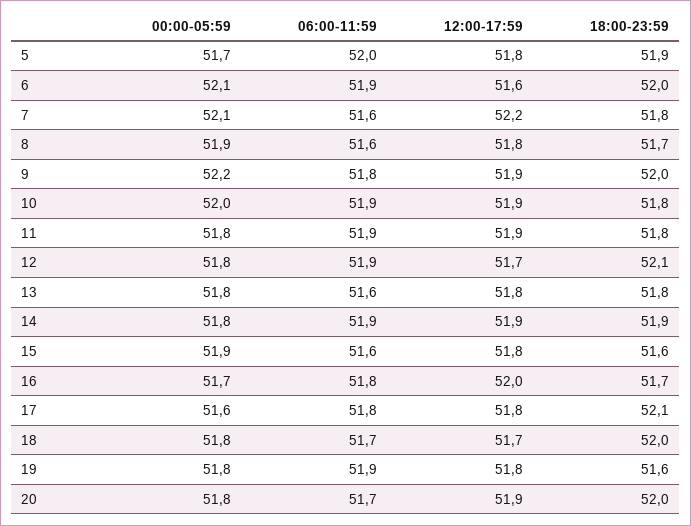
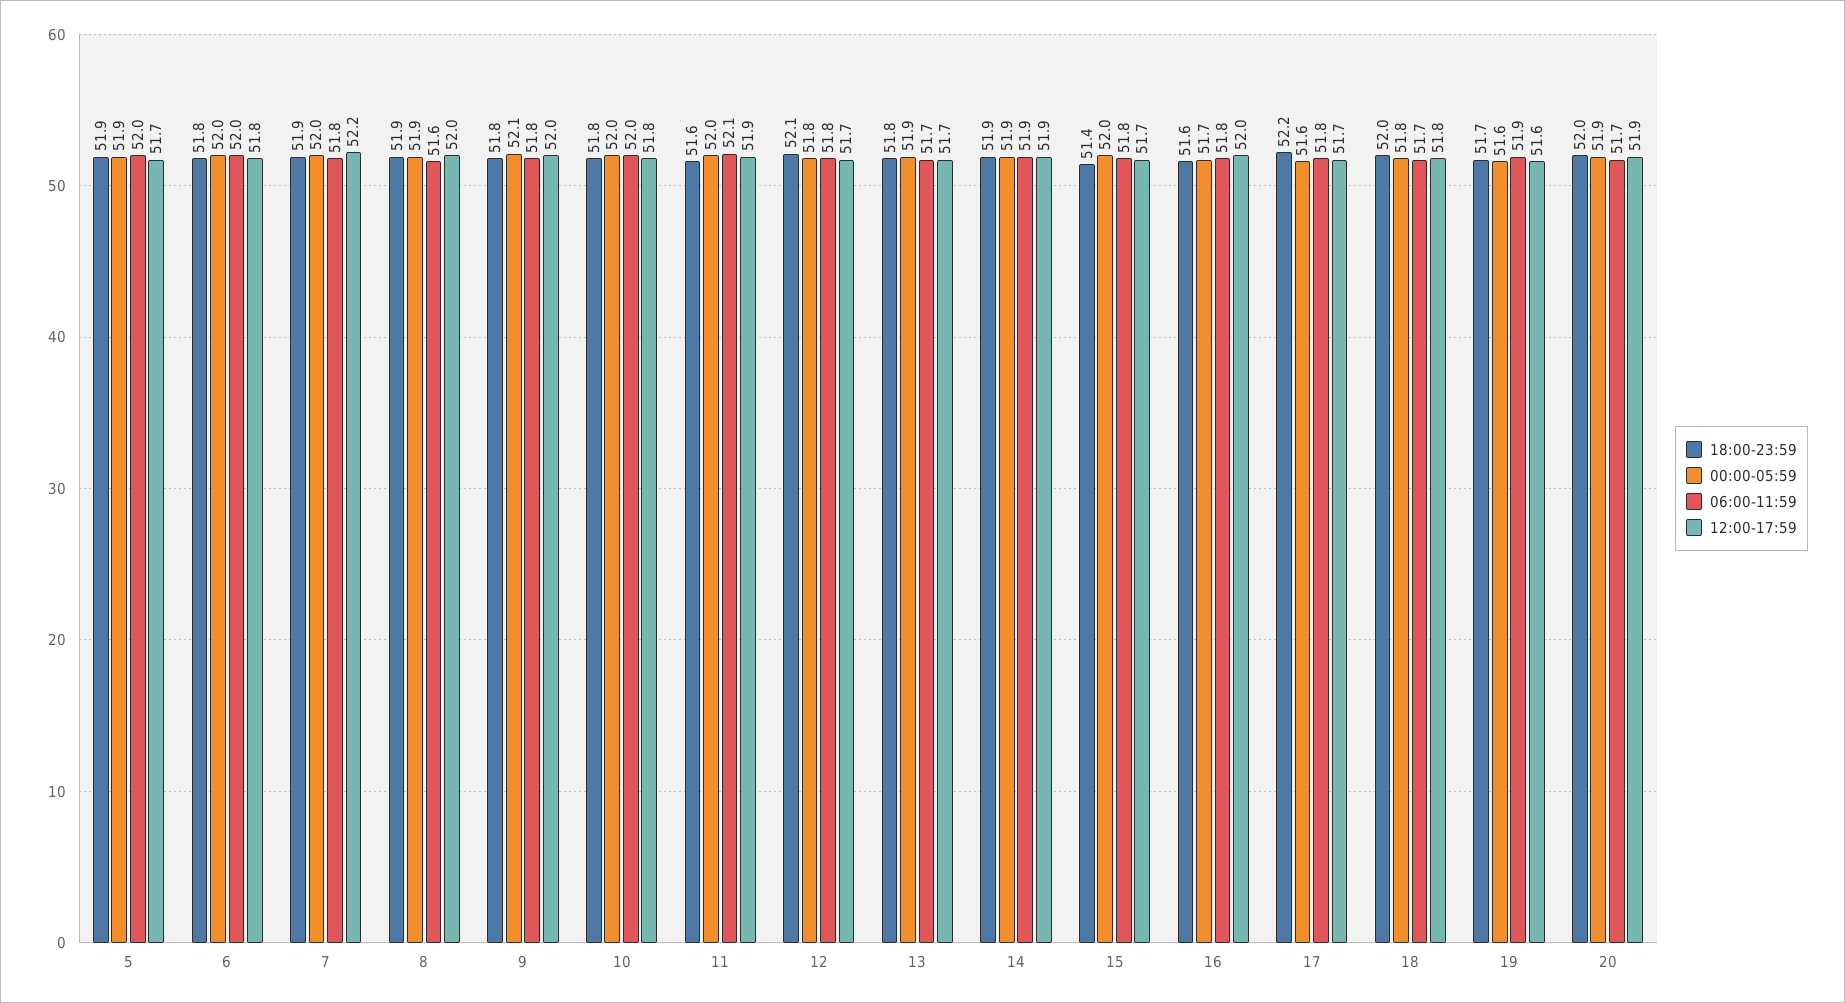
  {
    "00:00-05:59": {
-     "5": 51.7,
+     "5": 51.9,
-     "6": 52.1,
+     "6": 52,
-     "7": 52.1,
+     "7": 52,
      "8": 51.9,
-     "9": 52.2,
+     "9": 52.1,
      "10": 52,
-     "11": 51.8,
+     "11": 52,
      "12": 51.8,
-     "13": 51.8,
+     "13": 51.9,
-     "14": 51.8,
+     "14": 51.9,
-     "15": 51.9,
+     "15": 52,
      "16": 51.7,
      "17": 51.6,
      "18": 51.8,
-     "19": 51.8,
+     "19": 51.6,
-     "20": 51.8
+     "20": 51.9
    },
    "06:00-11:59": {
      "5": 52,
-     "6": 51.9,
+     "6": 52,
-     "7": 51.6,
+     "7": 51.8,
      "8": 51.6,
      "9": 51.8,
-     "10": 51.9,
+     "10": 52,
-     "11": 51.9,
+     "11": 52.1,
-     "12": 51.9,
+     "12": 51.8,
-     "13": 51.6,
+     "13": 51.7,
      "14": 51.9,
-     "15": 51.6,
+     "15": 51.8,
      "16": 51.8,
      "17": 51.8,
      "18": 51.7,
      "19": 51.9,
      "20": 51.7
    },
    "12:00-17:59": {
-     "5": 51.8,
+     "5": 51.7,
-     "6": 51.6,
+     "6": 51.8,
      "7": 52.2,
-     "8": 51.8,
+     "8": 52,
-     "9": 51.9,
+     "9": 52,
-     "10": 51.9,
+     "10": 51.8,
      "11": 51.9,
      "12": 51.7,
-     "13": 51.8,
+     "13": 51.7,
      "14": 51.9,
-     "15": 51.8,
+     "15": 51.7,
      "16": 52,
-     "17": 51.8,
+     "17": 51.7,
-     "18": 51.7,
+     "18": 51.8,
-     "19": 51.8,
+     "19": 51.6,
      "20": 51.9
    },
    "18:00-23:59": {
      "5": 51.9,
-     "6": 52,
+     "6": 51.8,
-     "7": 51.8,
+     "7": 51.9,
-     "8": 51.7,
+     "8": 51.9,
-     "9": 52,
+     "9": 51.8,
      "10": 51.8,
-     "11": 51.8,
+     "11": 51.6,
      "12": 52.1,
      "13": 51.8,
      "14": 51.9,
-     "15": 51.6,
+     "15": 51.4,
-     "16": 51.7,
+     "16": 51.6,
-     "17": 52.1,
+     "17": 52.2,
      "18": 52,
-     "19": 51.6,
+     "19": 51.7,
      "20": 52
    }
  }

